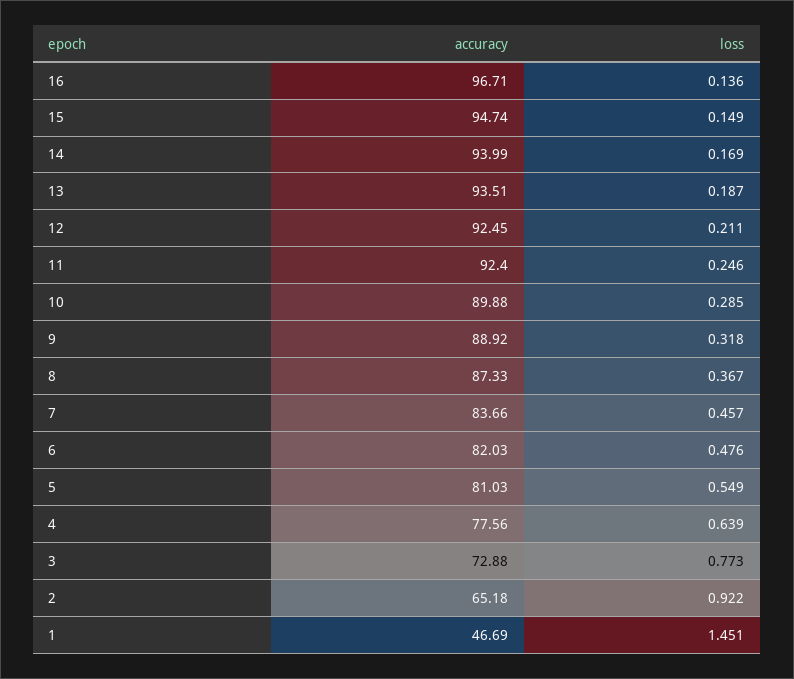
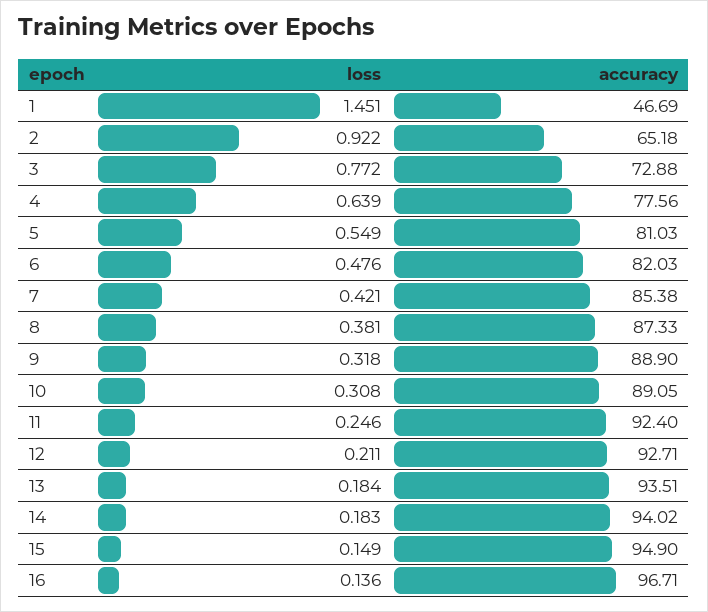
  {
    "accuracy": {
      "16": 96.71,
-     "15": 94.74,
+     "15": 94.9,
-     "14": 93.99,
+     "14": 94.02,
      "13": 93.51,
-     "12": 92.45,
+     "12": 92.71,
      "11": 92.4,
-     "10": 89.88,
+     "10": 89.05,
-     "9": 88.92,
+     "9": 88.9,
      "8": 87.33,
-     "7": 83.66,
+     "7": 85.38,
      "6": 82.03,
      "5": 81.03,
      "4": 77.56,
      "3": 72.88,
      "2": 65.18,
      "1": 46.69
    },
    "loss": {
      "16": 0.136,
      "15": 0.149,
-     "14": 0.169,
+     "14": 0.183,
-     "13": 0.187,
+     "13": 0.184,
      "12": 0.211,
      "11": 0.246,
-     "10": 0.285,
+     "10": 0.308,
      "9": 0.318,
-     "8": 0.367,
+     "8": 0.381,
-     "7": 0.457,
+     "7": 0.421,
      "6": 0.476,
      "5": 0.549,
      "4": 0.639,
-     "3": 0.773,
+     "3": 0.772,
      "2": 0.922,
      "1": 1.451
    }
  }

